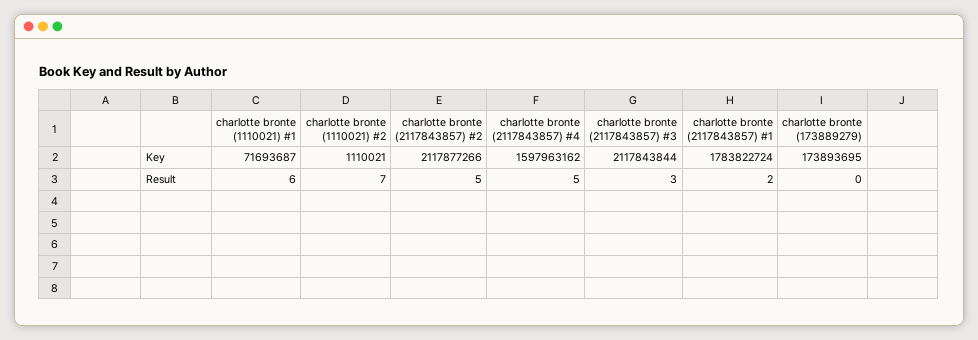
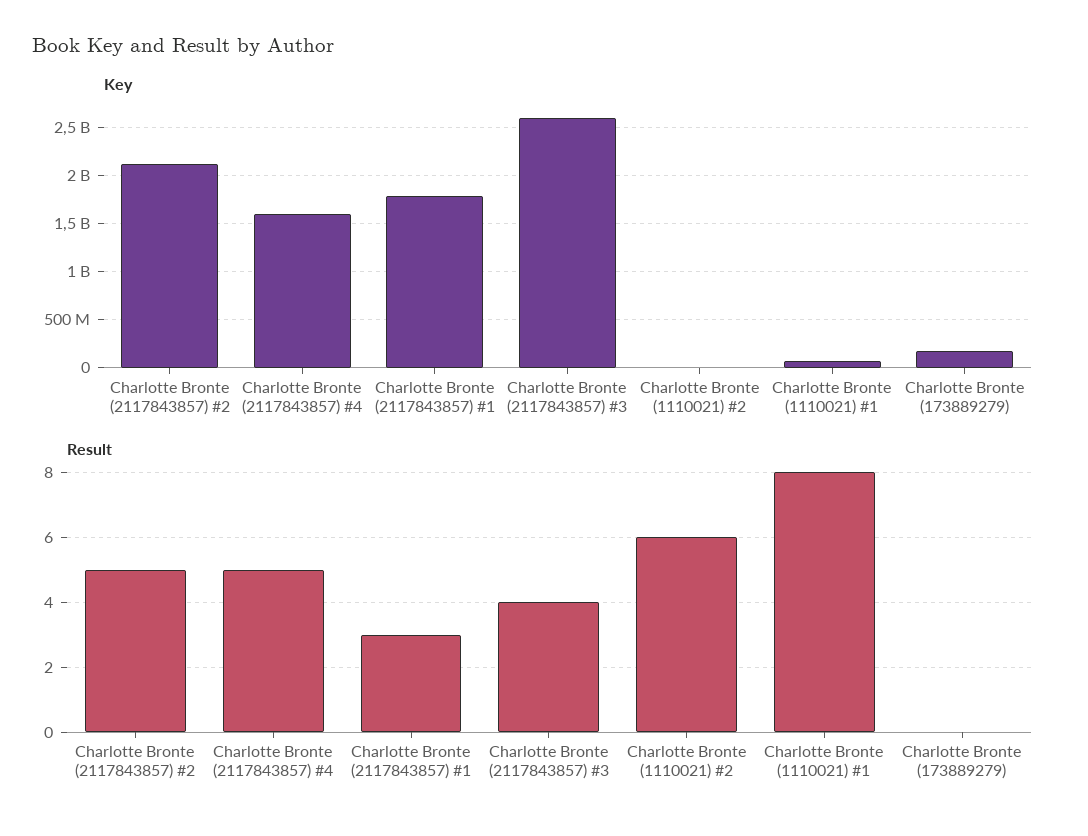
  {
    "Key": {
      "charlotte bronte (1110021) #1": 71693687,
      "charlotte bronte (1110021) #2": 1110021,
      "charlotte bronte (2117843857) #2": 2117877266,
      "charlotte bronte (2117843857) #4": 1597963162,
-     "charlotte bronte (2117843857) #3": 2117843844,
+     "charlotte bronte (2117843857) #3": 2600000000,
      "charlotte bronte (2117843857) #1": 1783822724,
      "charlotte bronte (173889279)": 173893695
    },
    "Result": {
-     "charlotte bronte (1110021) #1": 6,
+     "charlotte bronte (1110021) #1": 8,
-     "charlotte bronte (1110021) #2": 7,
+     "charlotte bronte (1110021) #2": 6,
      "charlotte bronte (2117843857) #2": 5,
      "charlotte bronte (2117843857) #4": 5,
-     "charlotte bronte (2117843857) #3": 3,
+     "charlotte bronte (2117843857) #3": 4,
-     "charlotte bronte (2117843857) #1": 2,
+     "charlotte bronte (2117843857) #1": 3,
      "charlotte bronte (173889279)": 0
    }
  }

